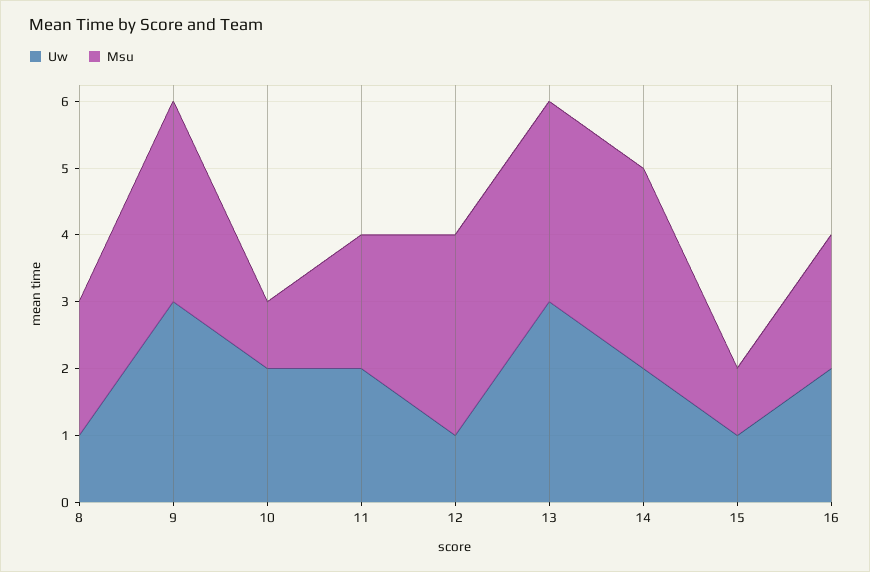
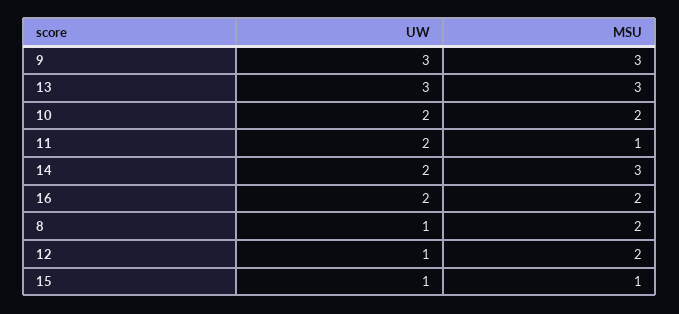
  {
    "Uw": {
      "8": 1,
      "9": 3,
      "10": 2,
      "11": 2,
      "12": 1,
      "13": 3,
      "14": 2,
      "15": 1,
      "16": 2
    },
    "Msu": {
      "8": 2,
      "9": 3,
-     "10": 1,
+     "10": 2,
-     "11": 2,
+     "11": 1,
-     "12": 3,
+     "12": 2,
      "13": 3,
      "14": 3,
      "15": 1,
      "16": 2
    }
  }

